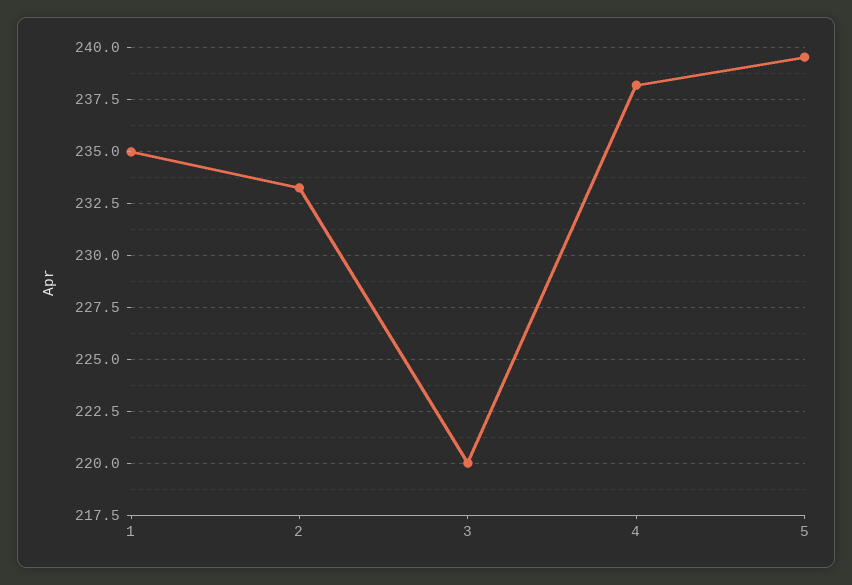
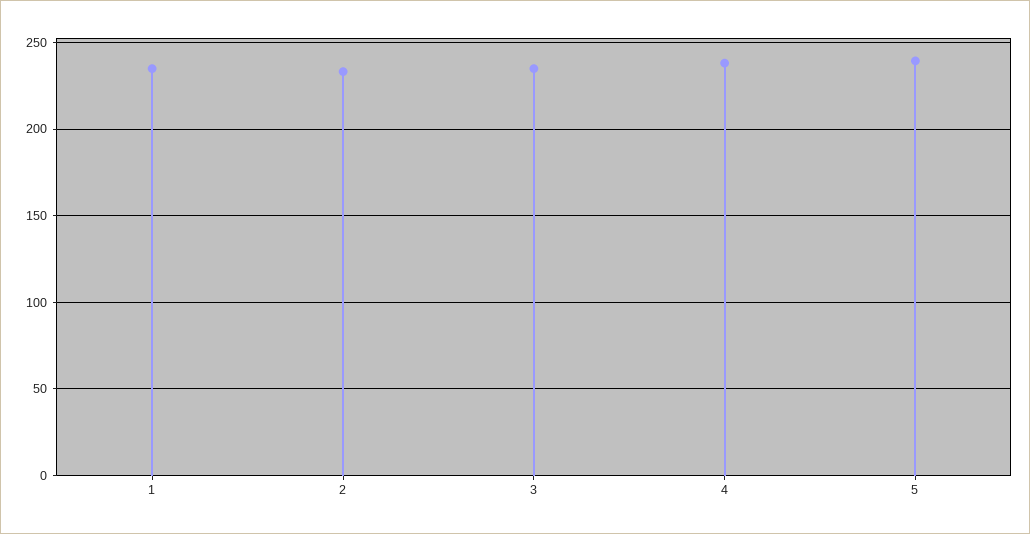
  {
    "1": 235,
    "2": 233,
-   "3": 220,
+   "3": 235,
    "4": 238,
    "5": 239.5
  }

